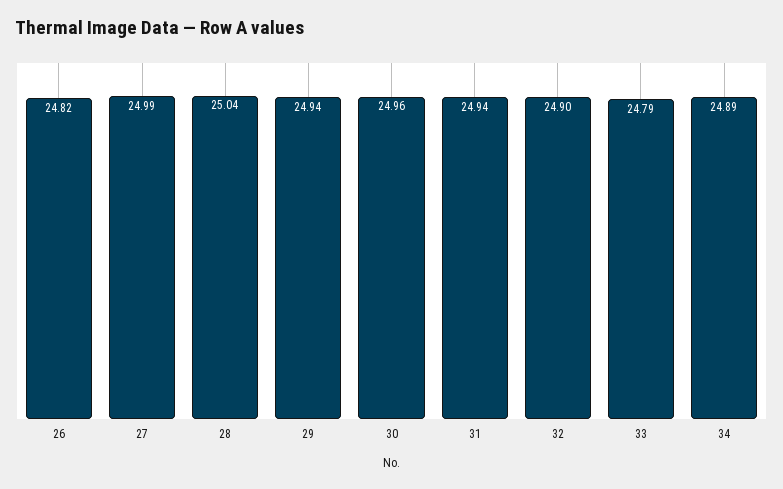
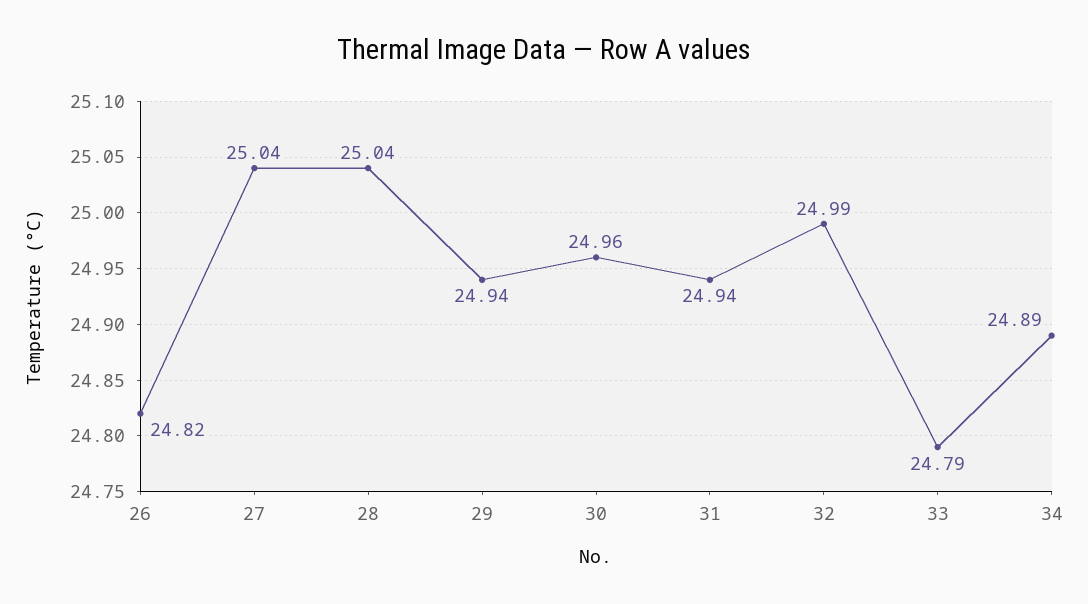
  {
    "26": 24.82,
-   "27": 24.99,
+   "27": 25.04,
    "28": 25.04,
    "29": 24.94,
    "30": 24.96,
    "31": 24.94,
-   "32": 24.9,
+   "32": 24.99,
    "33": 24.79,
    "34": 24.89
  }

